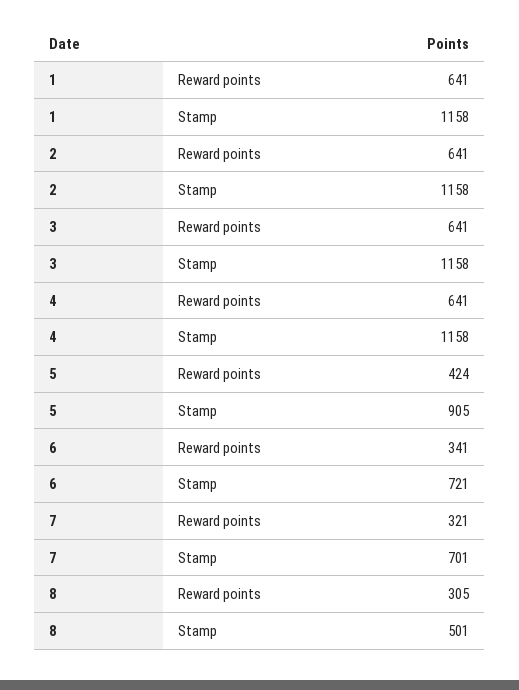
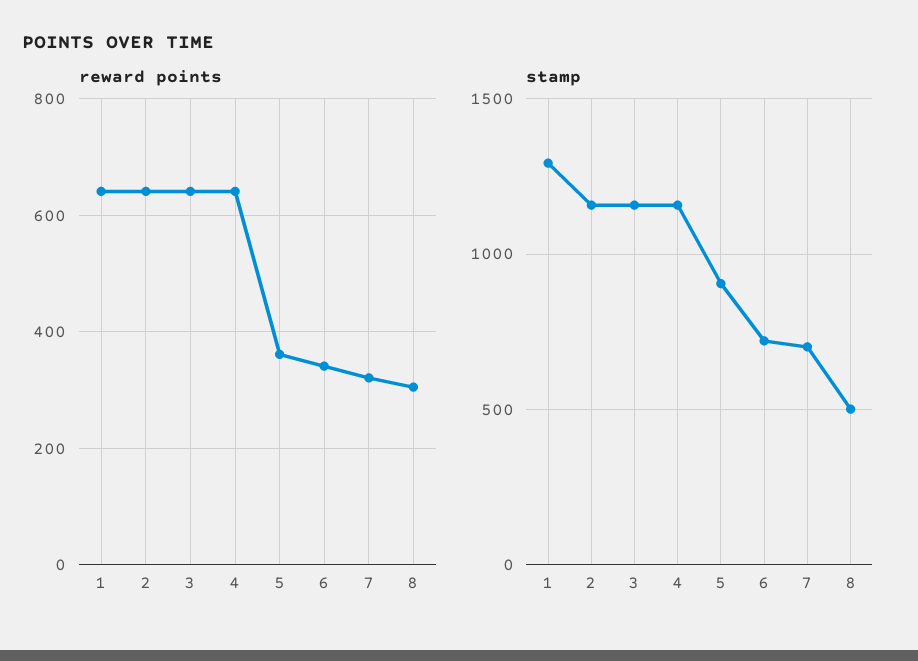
  {
    "Reward points": {
      "1": 641,
      "2": 641,
      "3": 641,
      "4": 641,
-     "5": 424,
+     "5": 360,
      "6": 341,
      "7": 321,
      "8": 305
    },
    "Stamp": {
-     "1": 1158,
+     "1": 1300,
      "2": 1158,
      "3": 1158,
      "4": 1158,
      "5": 905,
      "6": 721,
      "7": 701,
      "8": 501
    }
  }

